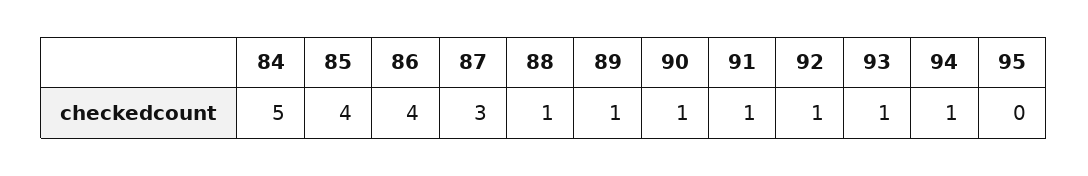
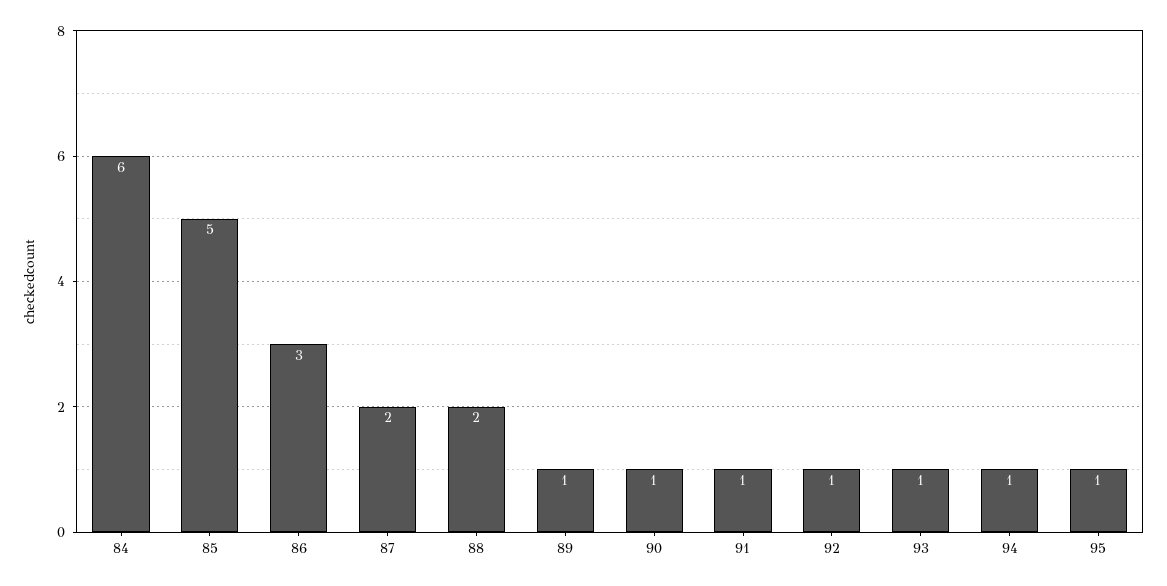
  {
-   "84": 5,
+   "84": 6,
-   "85": 4,
+   "85": 5,
-   "86": 4,
+   "86": 3,
-   "87": 3,
+   "87": 2,
-   "88": 1,
+   "88": 2,
    "89": 1,
    "90": 1,
    "91": 1,
    "92": 1,
    "93": 1,
    "94": 1,
-   "95": 0
+   "95": 1
  }

